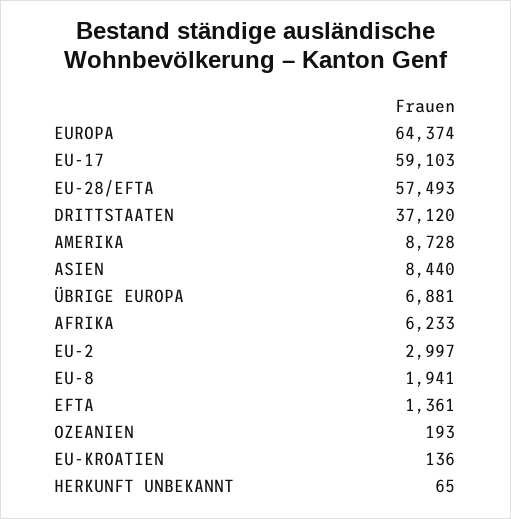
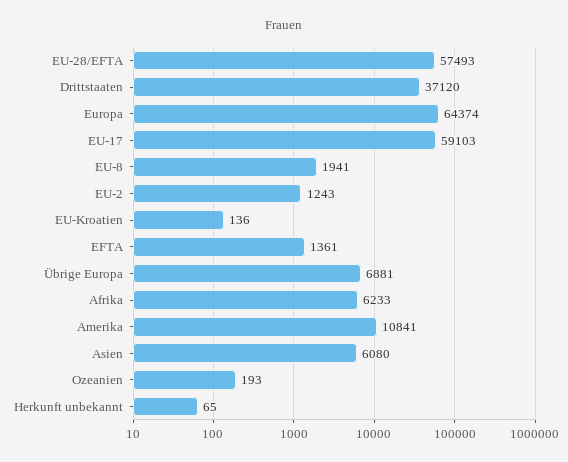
  {
    "EUROPA": 64374,
    "EU-17": 59103,
    "EU-28/EFTA": 57493,
    "DRITTSTAATEN": 37120,
-   "AMERIKA": 8728,
+   "AMERIKA": 10841,
-   "ASIEN": 8440,
+   "ASIEN": 6080,
    "ÜBRIGE EUROPA": 6881,
    "AFRIKA": 6233,
-   "EU-2": 2997,
+   "EU-2": 1243,
    "EU-8": 1941,
    "EFTA": 1361,
    "OZEANIEN": 193,
    "EU-KROATIEN": 136,
    "HERKUNFT UNBEKANNT": 65
  }

